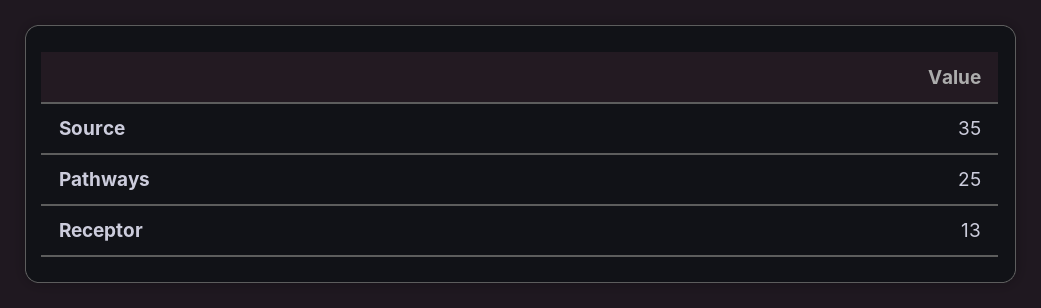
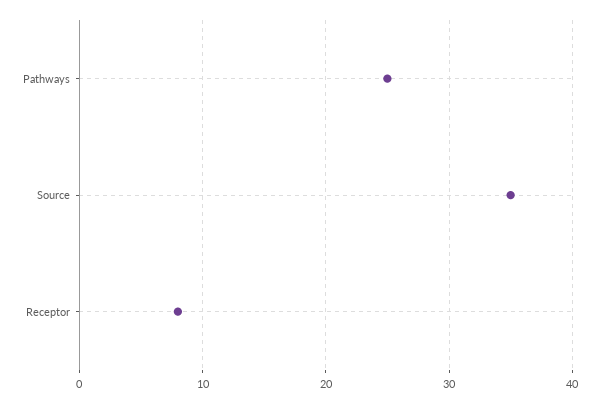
  {
    "Source": 35,
    "Pathways": 25,
-   "Receptor": 13
+   "Receptor": 8
  }

